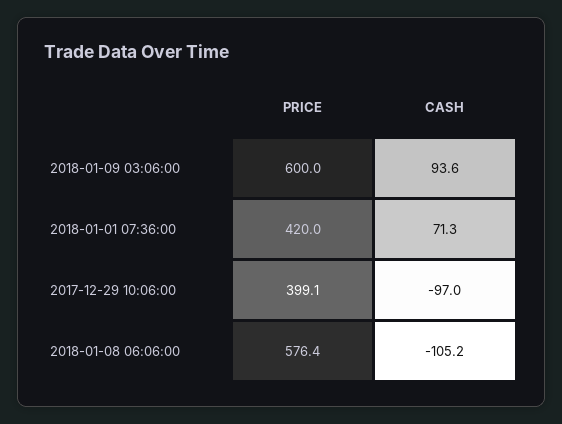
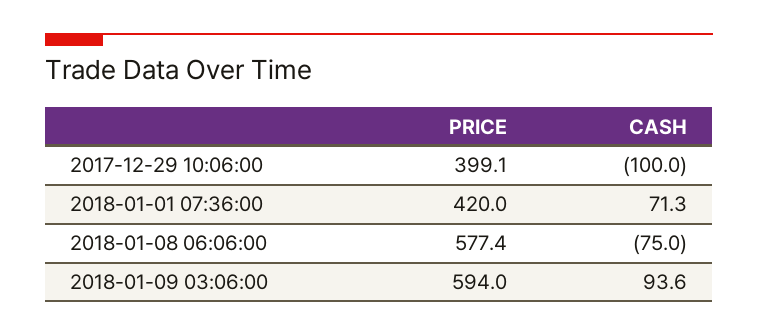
  {
    "PRICE": {
-     "2018-01-09 03:06:00": 600,
+     "2018-01-09 03:06:00": 594,
      "2018-01-01 07:36:00": 420,
      "2017-12-29 10:06:00": 399.1,
-     "2018-01-08 06:06:00": 576.4
+     "2018-01-08 06:06:00": 577.4
    },
    "CASH": {
      "2018-01-09 03:06:00": 93.6,
      "2018-01-01 07:36:00": 71.3,
-     "2017-12-29 10:06:00": -97,
+     "2017-12-29 10:06:00": -100,
-     "2018-01-08 06:06:00": -105.2
+     "2018-01-08 06:06:00": -75
    }
  }

